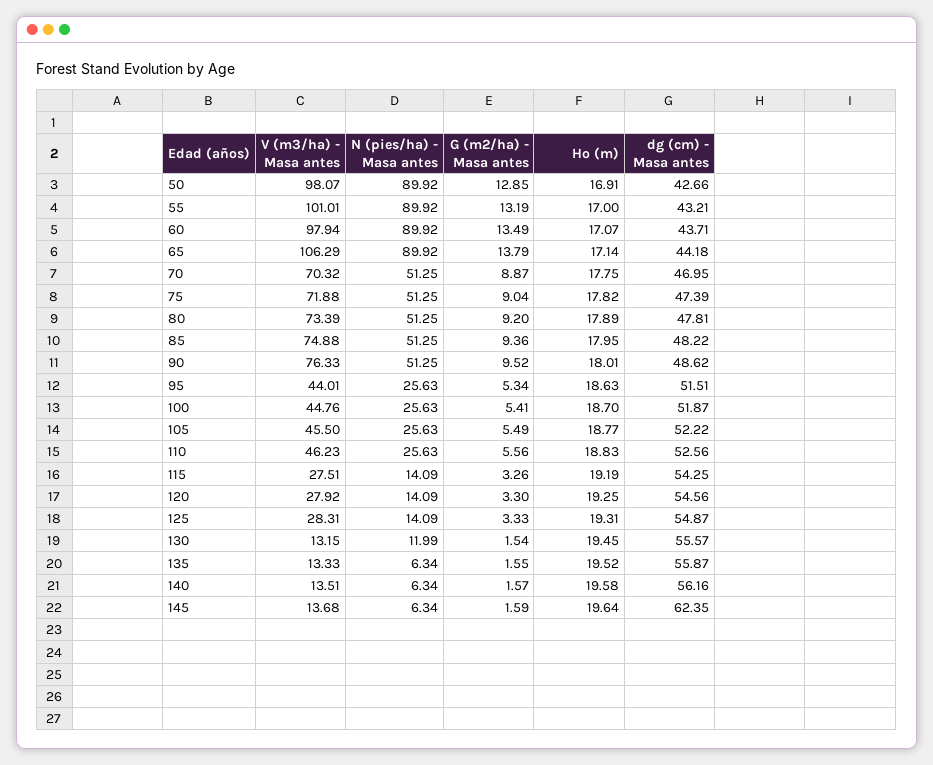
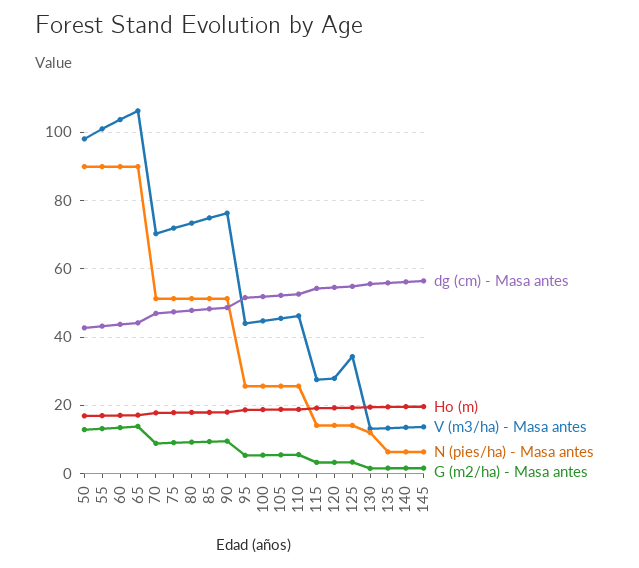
  {
    "V (m3/ha) - Masa antes": {
      "50": 98.07,
      "55": 101.01,
-     "60": 97.94,
+     "60": 104,
      "65": 106.29,
      "70": 70.32,
      "75": 71.88,
      "80": 73.39,
      "85": 74.88,
      "90": 76.33,
      "95": 44.01,
      "100": 44.76,
      "105": 45.5,
      "110": 46.23,
      "115": 27.51,
      "120": 27.92,
-     "125": 28.31,
+     "125": 34,
      "130": 13.15,
      "135": 13.33,
      "140": 13.51,
      "145": 13.68
    },
    "N (pies/ha) - Masa antes": {
      "50": 89.92,
      "55": 89.92,
      "60": 89.92,
      "65": 89.92,
      "70": 51.25,
      "75": 51.25,
      "80": 51.25,
      "85": 51.25,
      "90": 51.25,
      "95": 25.63,
      "100": 25.63,
      "105": 25.63,
      "110": 25.63,
      "115": 14.09,
      "120": 14.09,
      "125": 14.09,
      "130": 11.99,
      "135": 6.34,
      "140": 6.34,
      "145": 6.34
    },
    "G (m2/ha) - Masa antes": {
      "50": 12.85,
      "55": 13.19,
      "60": 13.49,
      "65": 13.79,
      "70": 8.87,
      "75": 9.04,
      "80": 9.2,
      "85": 9.36,
      "90": 9.52,
      "95": 5.34,
      "100": 5.41,
      "105": 5.49,
      "110": 5.56,
      "115": 3.26,
      "120": 3.3,
      "125": 3.33,
      "130": 1.54,
      "135": 1.55,
      "140": 1.57,
      "145": 1.59
    },
    "Ho (m)": {
      "50": 16.91,
      "55": 17,
      "60": 17.07,
      "65": 17.14,
      "70": 17.75,
      "75": 17.82,
      "80": 17.89,
      "85": 17.95,
      "90": 18.01,
      "95": 18.63,
      "100": 18.7,
      "105": 18.77,
      "110": 18.83,
      "115": 19.19,
      "120": 19.25,
      "125": 19.31,
      "130": 19.45,
      "135": 19.52,
      "140": 19.58,
      "145": 19.64
    },
    "dg (cm) - Masa antes": {
      "50": 42.66,
      "55": 43.21,
      "60": 43.71,
      "65": 44.18,
      "70": 46.95,
      "75": 47.39,
      "80": 47.81,
      "85": 48.22,
      "90": 48.62,
      "95": 51.51,
      "100": 51.87,
      "105": 52.22,
      "110": 52.56,
      "115": 54.25,
      "120": 54.56,
      "125": 54.87,
      "130": 55.57,
      "135": 55.87,
      "140": 56.16,
-     "145": 62.35
+     "145": 56
    }
  }

